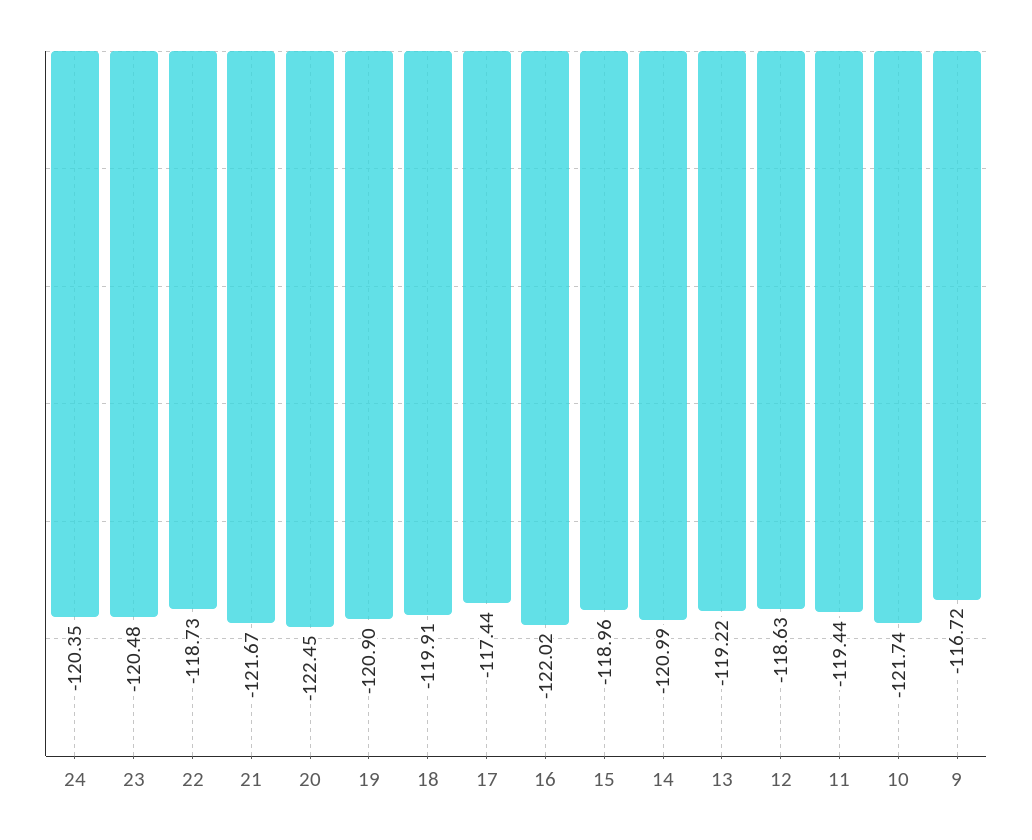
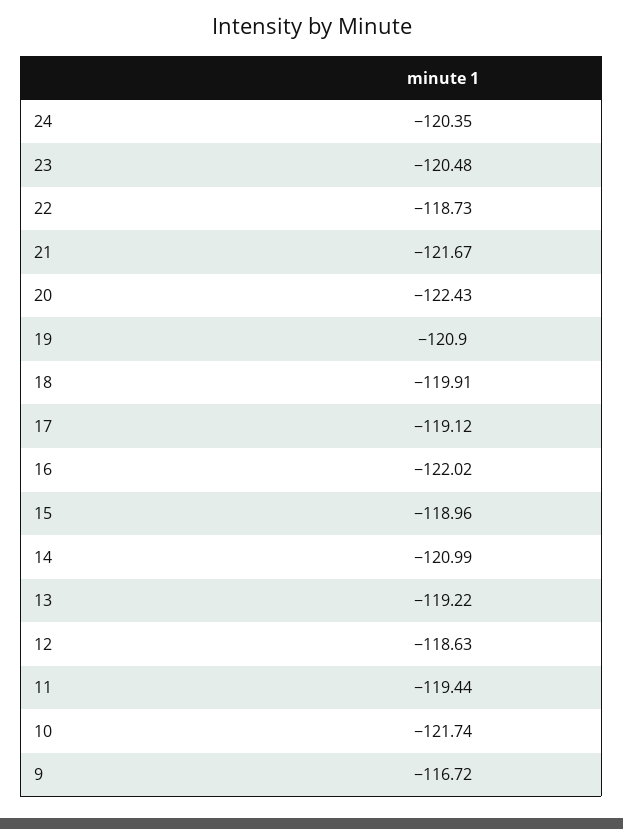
  {
    "24": -120.35,
    "23": -120.48,
    "22": -118.73,
    "21": -121.67,
-   "20": -122.45,
+   "20": -122.43,
    "19": -120.9,
    "18": -119.91,
-   "17": -117.44,
+   "17": -119.12,
    "16": -122.02,
    "15": -118.96,
    "14": -120.99,
    "13": -119.22,
    "12": -118.63,
    "11": -119.44,
    "10": -121.74,
    "9": -116.72
  }

